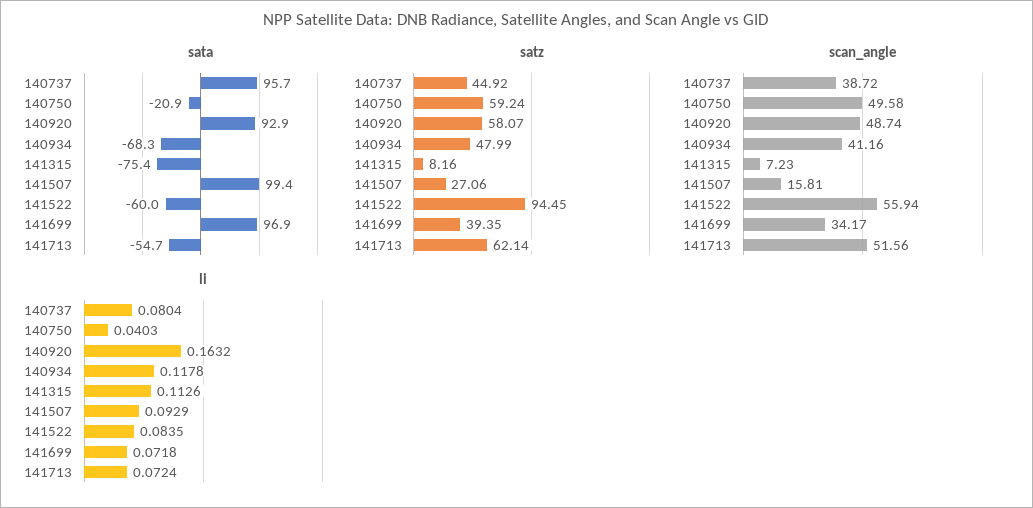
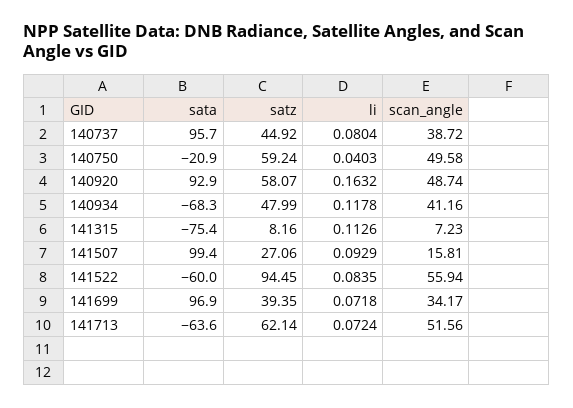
  {
    "sata": {
      "140737": 95.7,
      "140750": -20.9,
      "140920": 92.9,
      "140934": -68.3,
      "141315": -75.4,
      "141507": 99.4,
      "141522": -60,
      "141699": 96.9,
-     "141713": -54.7
+     "141713": -63.6
    },
    "satz": {
      "140737": 44.92,
      "140750": 59.24,
      "140920": 58.07,
      "140934": 47.99,
      "141315": 8.16,
      "141507": 27.06,
      "141522": 94.45,
      "141699": 39.35,
      "141713": 62.14
    },
    "scan_angle": {
      "140737": 38.72,
      "140750": 49.58,
      "140920": 48.74,
      "140934": 41.16,
      "141315": 7.23,
      "141507": 15.81,
      "141522": 55.94,
      "141699": 34.17,
      "141713": 51.56
    },
    "li": {
      "140737": 0.0804,
      "140750": 0.0403,
      "140920": 0.1632,
      "140934": 0.1178,
      "141315": 0.1126,
      "141507": 0.0929,
      "141522": 0.0835,
      "141699": 0.0718,
      "141713": 0.0724
    }
  }

